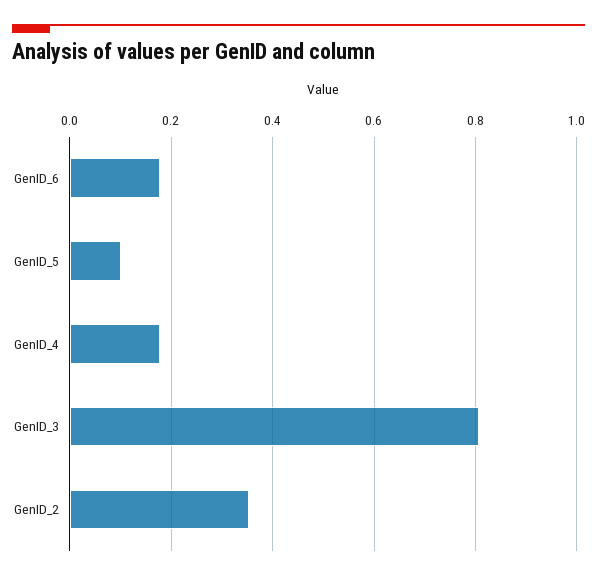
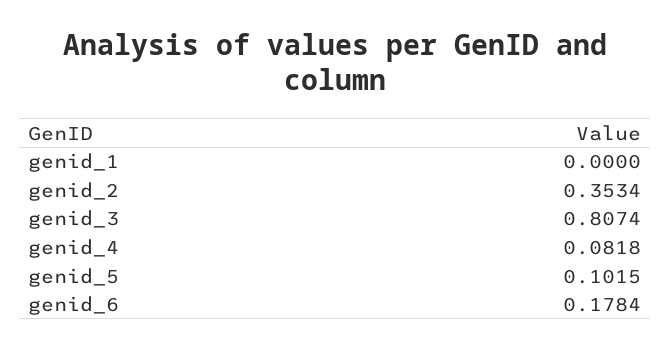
  {
    "GenID_6": 0.1784,
    "GenID_5": 0.1015,
-   "GenID_4": 0.18,
+   "GenID_4": 0.0818,
    "GenID_3": 0.8074,
-   "GenID_2": 0.3534
+   "GenID_2": 0.3534,
+   "genid_1": 0
  }

